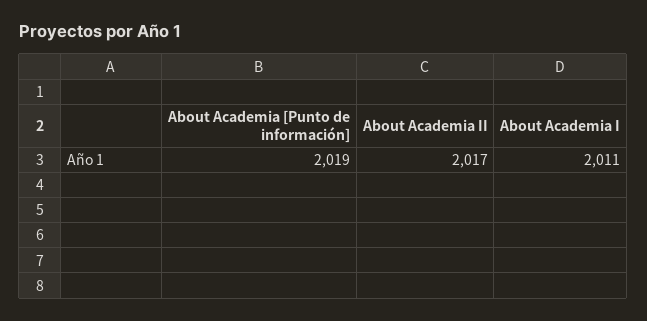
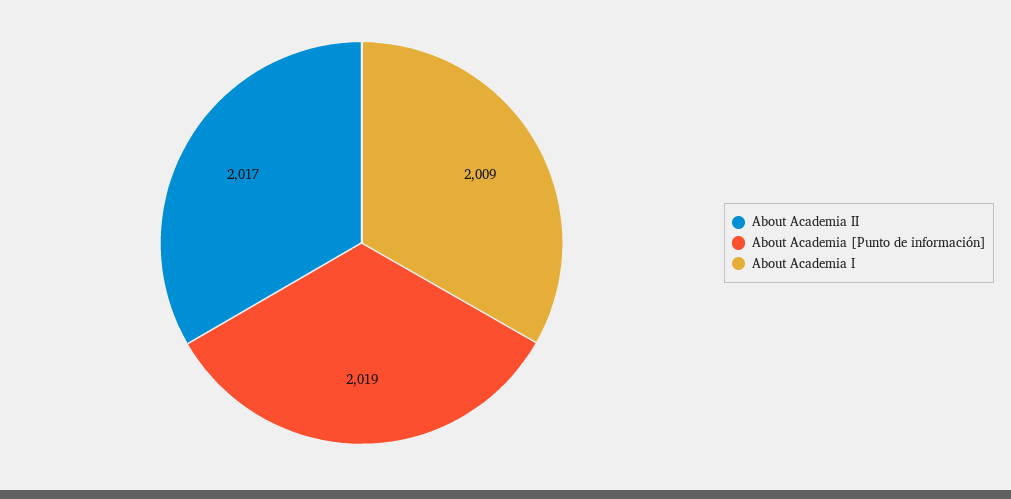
  {
    "About Academia [Punto de información]": 2019,
    "About Academia II": 2017,
-   "About Academia I": 2011
+   "About Academia I": 2009
  }

